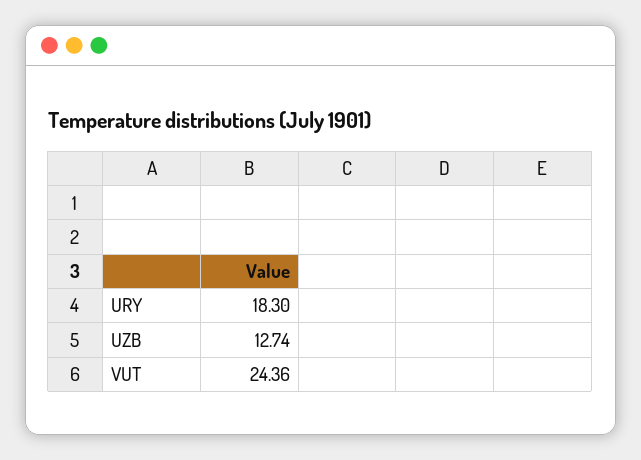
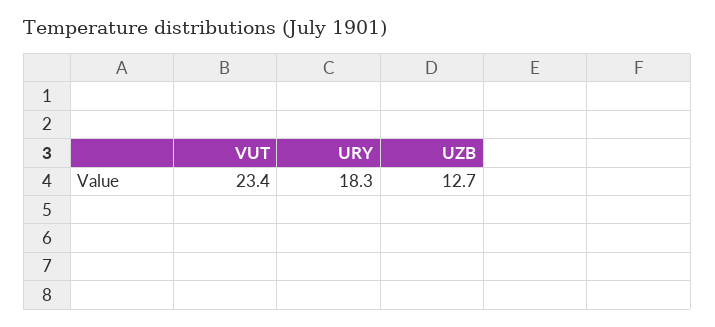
  {
    "URY": 18.3,
    "UZB": 12.74,
-   "VUT": 24.36
+   "VUT": 23.4
  }

